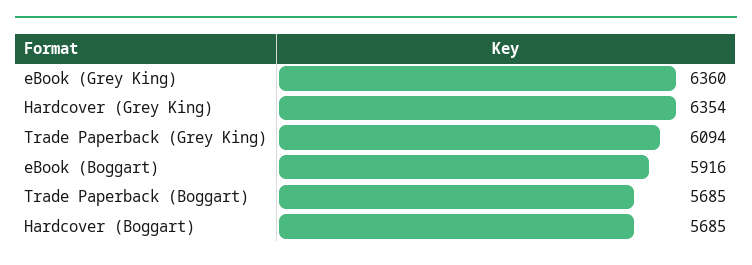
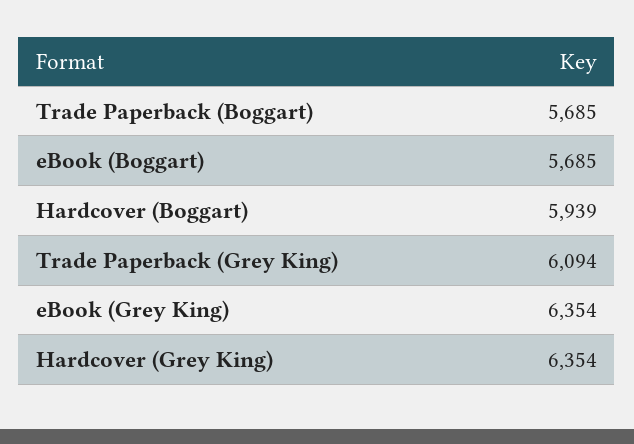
  {
-   "eBook (Grey King)": 6360,
+   "eBook (Grey King)": 6354,
    "Hardcover (Grey King)": 6354,
    "Trade Paperback (Grey King)": 6094,
-   "eBook (Boggart)": 5916,
+   "eBook (Boggart)": 5685,
    "Trade Paperback (Boggart)": 5685,
-   "Hardcover (Boggart)": 5685
+   "Hardcover (Boggart)": 5939
  }

